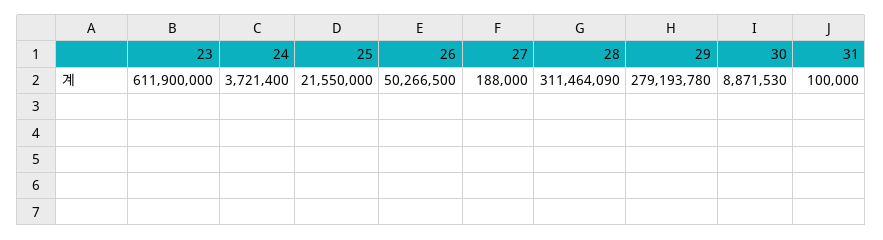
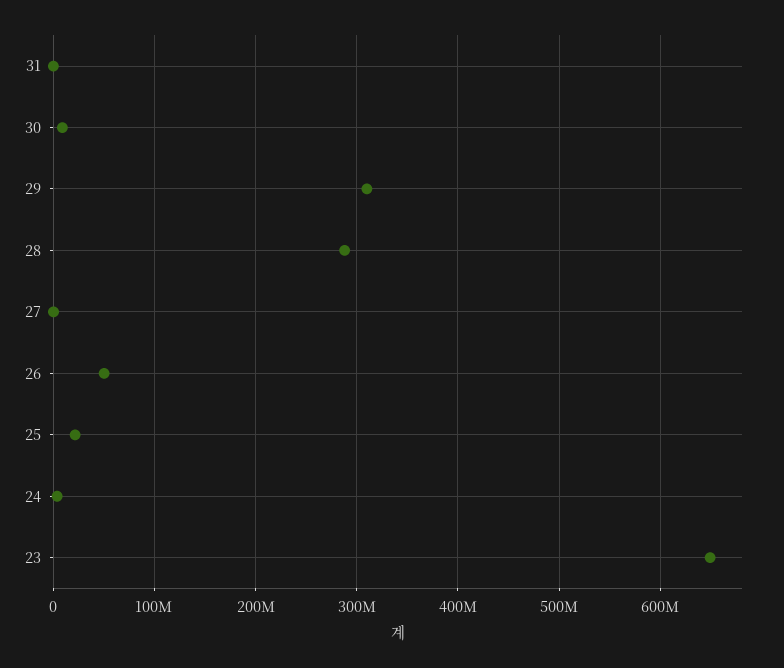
  {
-   "23": 611900000,
+   "23": 650000000,
    "24": 3721400,
    "25": 21550000,
    "26": 50266500,
    "27": 188000,
-   "28": 311464090,
+   "28": 290000000,
-   "29": 279193780,
+   "29": 310000000,
    "30": 8871530,
    "31": 100000
  }

